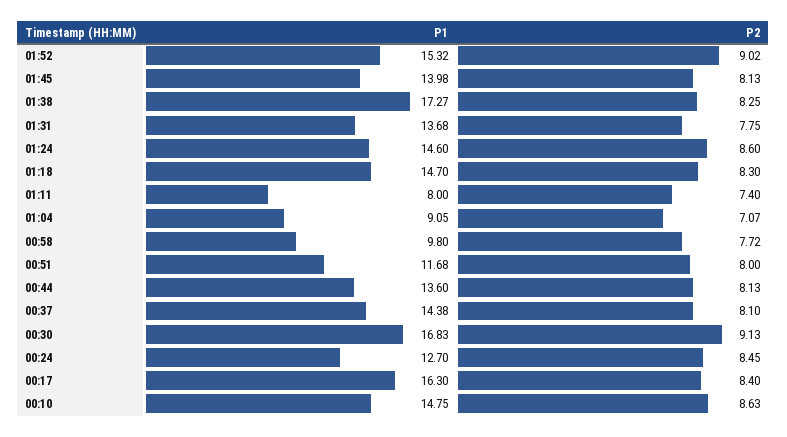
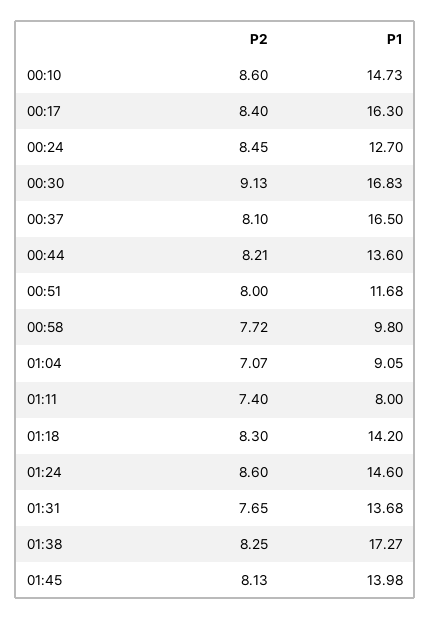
  {
    "P1": {
-     "01:52": 15.32,
      "01:45": 13.98,
      "01:38": 17.27,
      "01:31": 13.68,
      "01:24": 14.6,
-     "01:18": 14.7,
+     "01:18": 14.2,
      "01:11": 8,
      "01:04": 9.05,
      "00:58": 9.8,
      "00:51": 11.68,
      "00:44": 13.6,
-     "00:37": 14.38,
+     "00:37": 16.5,
      "00:30": 16.83,
      "00:24": 12.7,
      "00:17": 16.3,
-     "00:10": 14.75
+     "00:10": 14.73
    },
    "P2": {
-     "01:52": 9.02,
      "01:45": 8.13,
      "01:38": 8.25,
-     "01:31": 7.75,
+     "01:31": 7.65,
      "01:24": 8.6,
      "01:18": 8.3,
      "01:11": 7.4,
      "01:04": 7.07,
      "00:58": 7.72,
      "00:51": 8,
-     "00:44": 8.13,
+     "00:44": 8.21,
      "00:37": 8.1,
      "00:30": 9.13,
      "00:24": 8.45,
      "00:17": 8.4,
-     "00:10": 8.63
+     "00:10": 8.6
    }
  }

